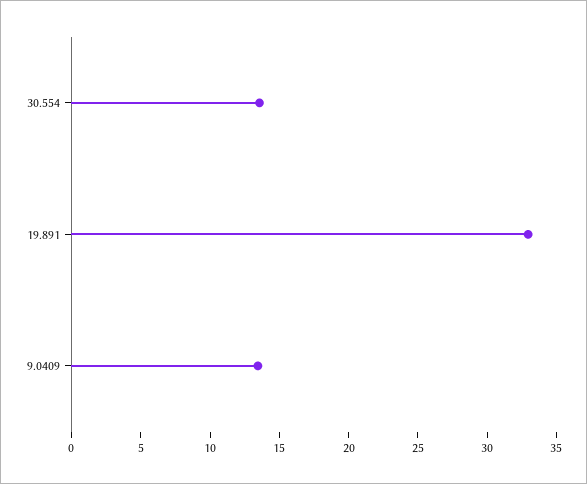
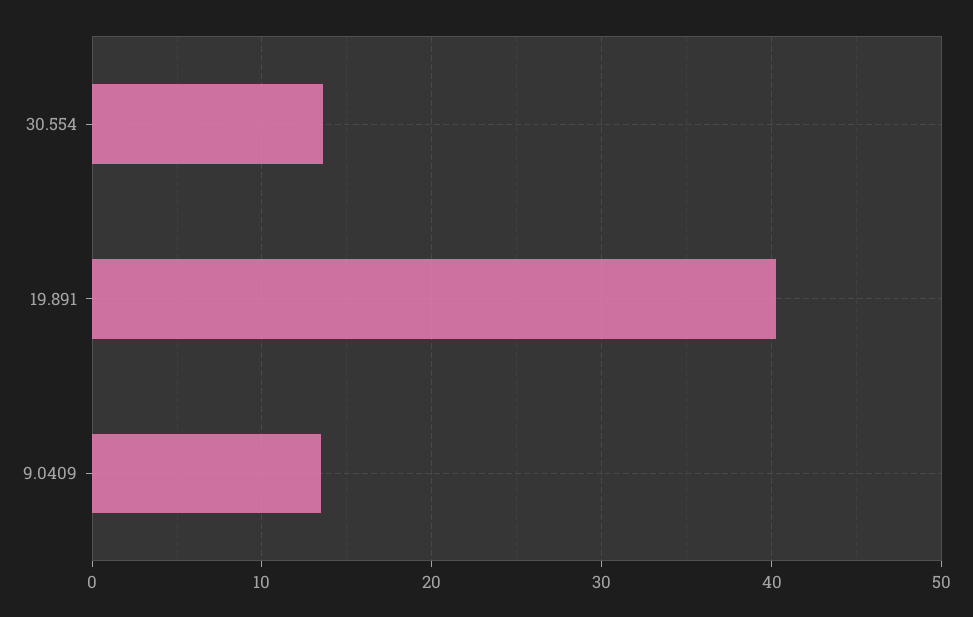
  {
    "30.554": 14,
-   "19.891": 33,
+   "19.891": 40,
    "9.0409": 13
  }

